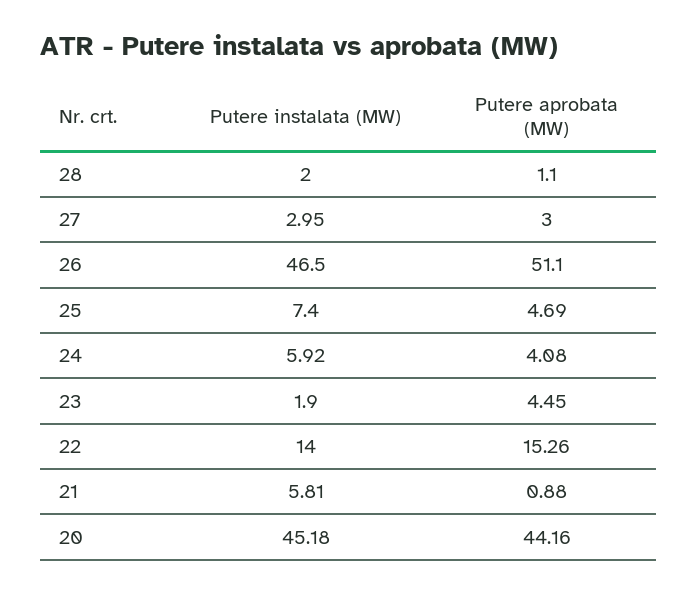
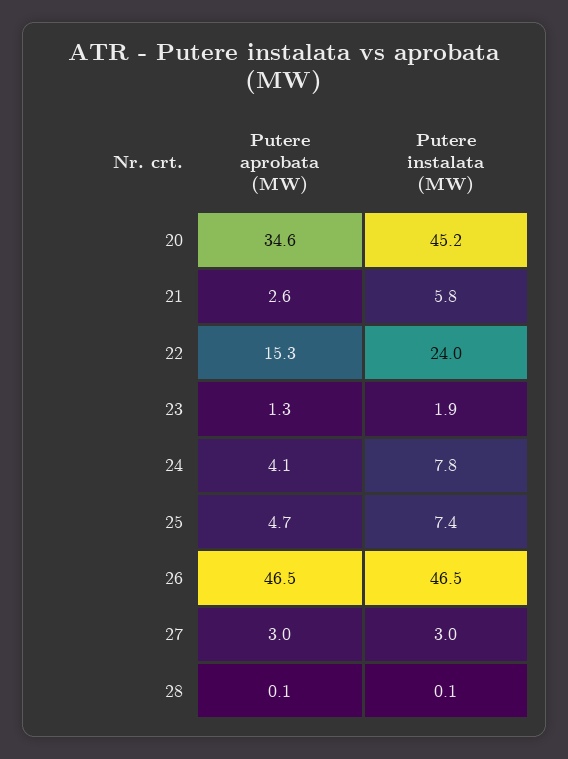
  {
    "Putere instalata (MW)": {
-     "28": 2,
+     "28": 0.1,
      "27": 2.95,
      "26": 46.5,
      "25": 7.4,
-     "24": 5.92,
+     "24": 7.8,
      "23": 1.9,
-     "22": 14,
+     "22": 24,
      "21": 5.81,
      "20": 45.18
    },
    "Putere aprobata (MW)": {
-     "28": 1.1,
+     "28": 0.1,
      "27": 3,
-     "26": 51.1,
+     "26": 46.5,
      "25": 4.69,
      "24": 4.08,
-     "23": 4.45,
+     "23": 1.3,
      "22": 15.26,
-     "21": 0.88,
+     "21": 2.6,
-     "20": 44.16
+     "20": 34.6
    }
  }

